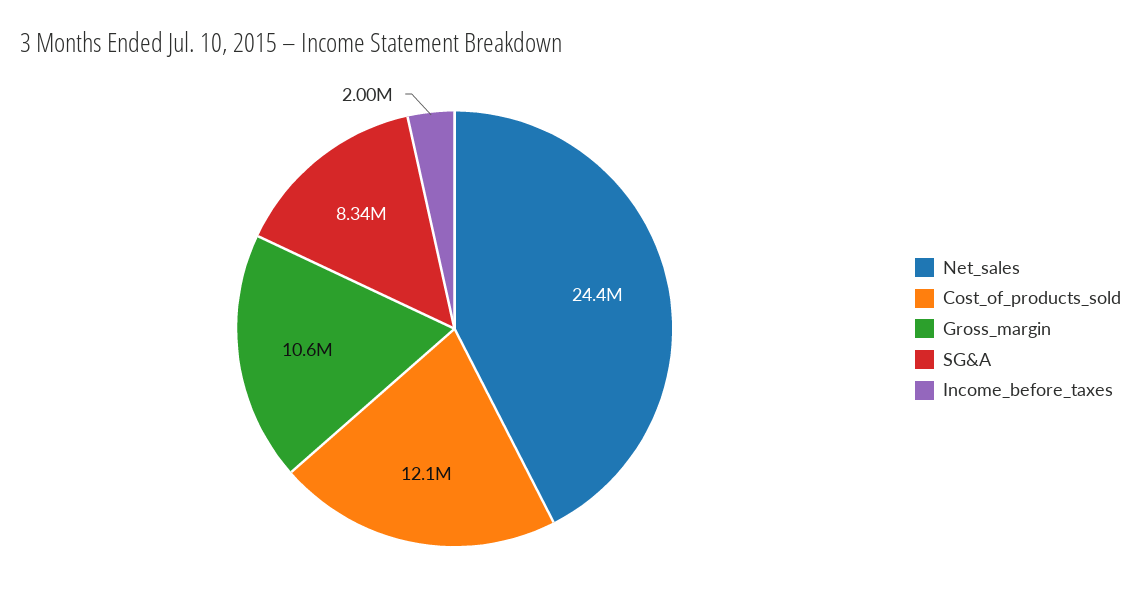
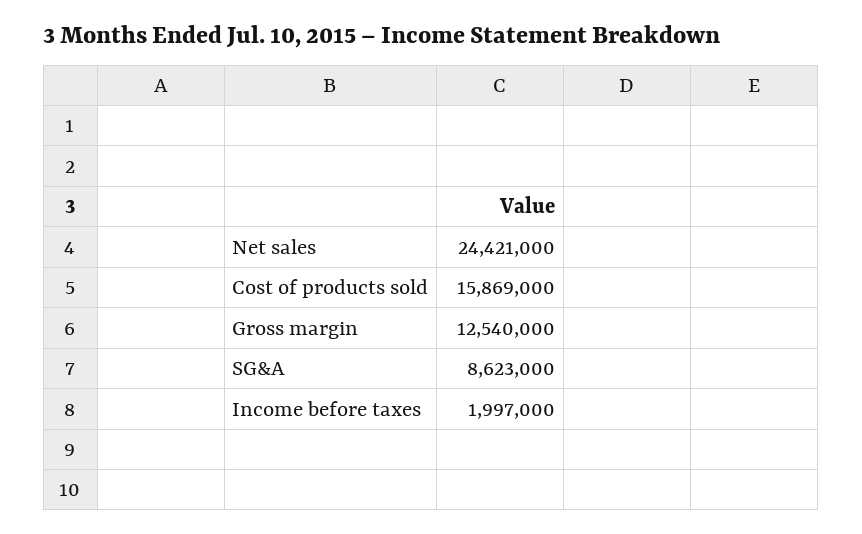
  {
    "Net_sales": 24421000,
-   "Cost_of_products_sold": 12100000,
+   "Cost_of_products_sold": 15869000,
-   "Gross_margin": 10600000,
+   "Gross_margin": 12540000,
-   "SG&A": 8340000,
+   "SG&A": 8623000,
    "Income_before_taxes": 1997000
  }

